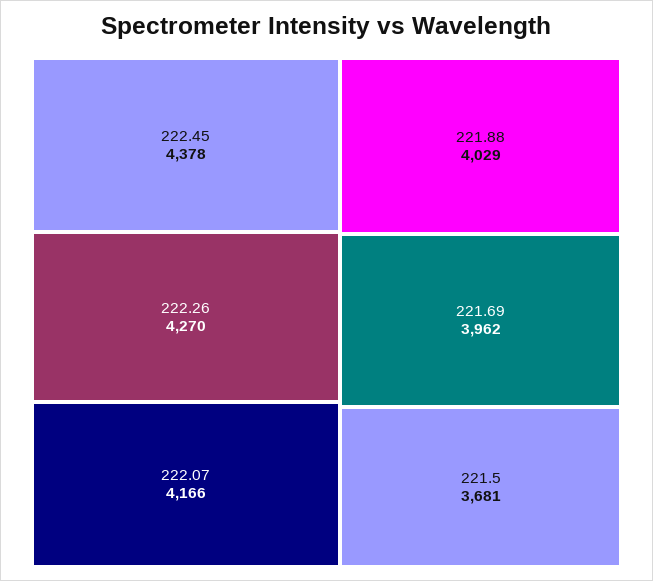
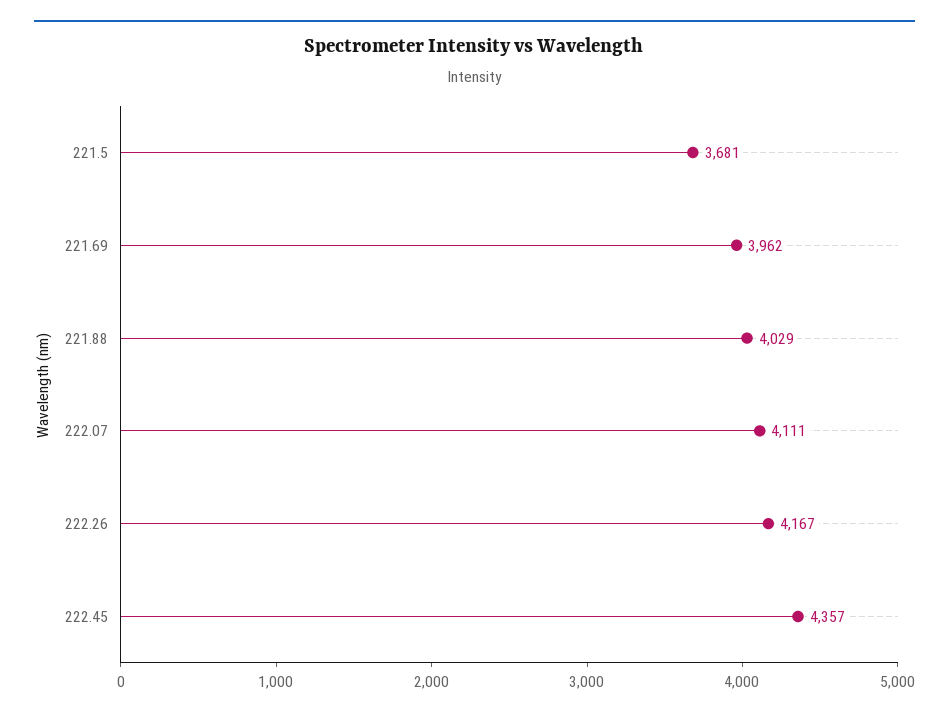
  {
-   "222.45": 4378,
+   "222.45": 4357,
-   "222.26": 4270,
+   "222.26": 4167,
-   "222.07": 4166,
+   "222.07": 4111,
    "221.88": 4029,
    "221.69": 3962,
    "221.5": 3681
  }

